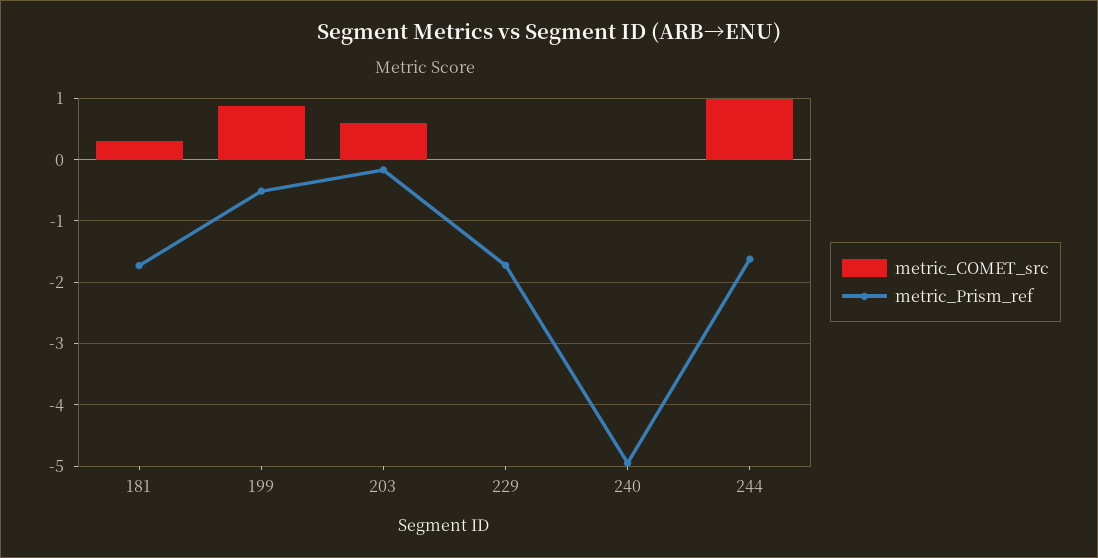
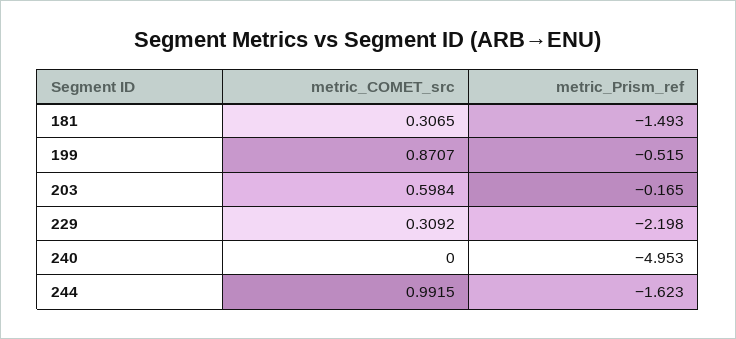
  {
    "metric_COMET_src": {
      "181": 0.3065,
      "199": 0.8707,
      "203": 0.5984,
-     "229": 0,
+     "229": 0.3092,
      "240": 0,
      "244": 0.9915
    },
    "metric_Prism_ref": {
-     "181": -1.7,
+     "181": -1.493,
      "199": -0.515,
      "203": -0.165,
-     "229": -1.7,
+     "229": -2.198,
      "240": -4.953,
      "244": -1.623
    }
  }

